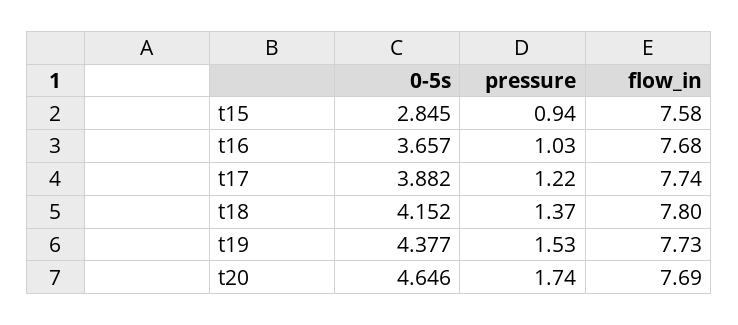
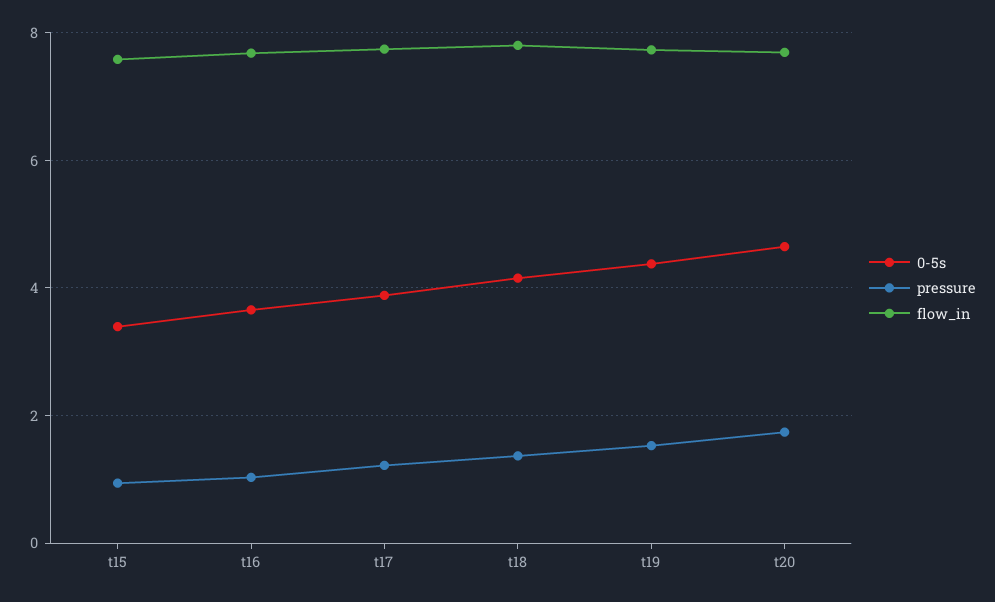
  {
    "0-5s": {
-     "t15": 2.845,
+     "t15": 3.4,
      "t16": 3.657,
      "t17": 3.882,
      "t18": 4.152,
      "t19": 4.377,
      "t20": 4.646
    },
    "pressure": {
      "t15": 0.94,
      "t16": 1.03,
      "t17": 1.22,
      "t18": 1.37,
      "t19": 1.53,
      "t20": 1.74
    },
    "flow_in": {
      "t15": 7.58,
      "t16": 7.68,
      "t17": 7.74,
      "t18": 7.8,
      "t19": 7.73,
      "t20": 7.69
    }
  }

